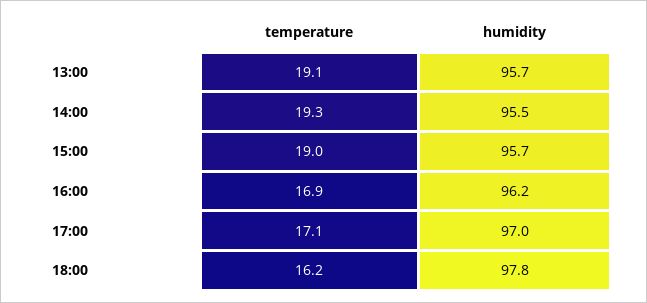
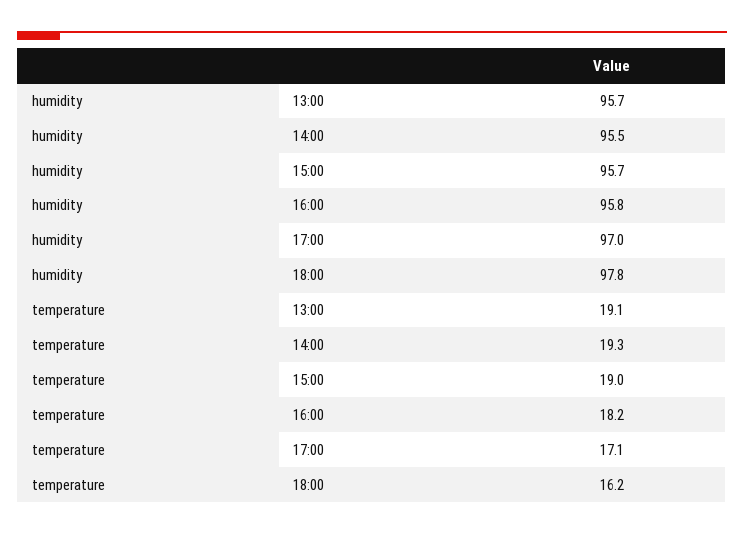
  {
    "temperature": {
      "13:00": 19.1,
      "14:00": 19.3,
      "15:00": 19,
-     "16:00": 16.9,
+     "16:00": 18.2,
      "17:00": 17.1,
      "18:00": 16.2
    },
    "humidity": {
      "13:00": 95.7,
      "14:00": 95.5,
      "15:00": 95.7,
-     "16:00": 96.2,
+     "16:00": 95.8,
      "17:00": 97,
      "18:00": 97.8
    }
  }

